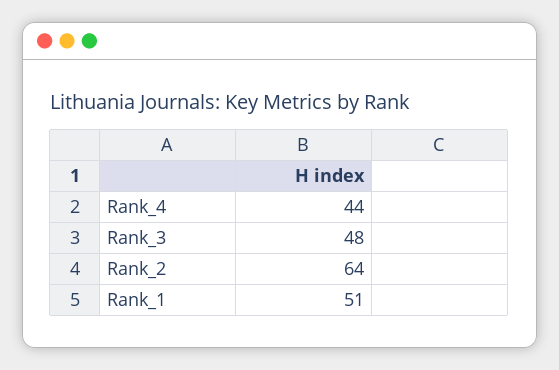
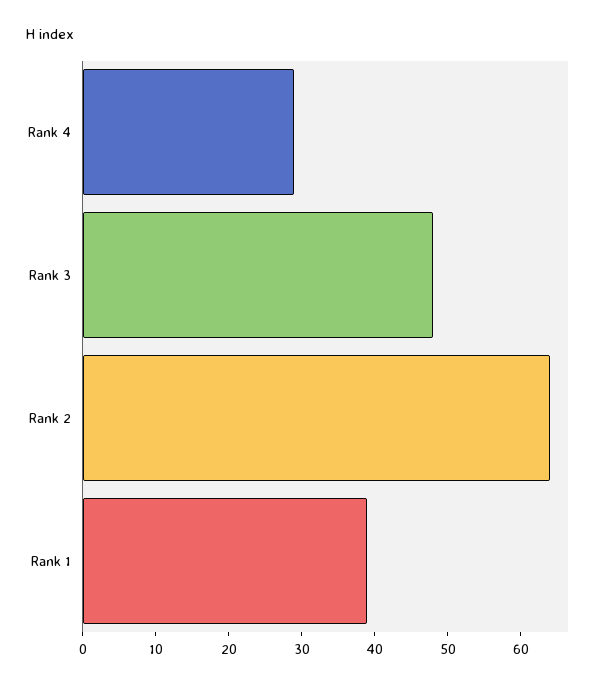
  {
-   "Rank_4": 44,
+   "Rank_4": 30,
    "Rank_3": 48,
    "Rank_2": 64,
-   "Rank_1": 51
+   "Rank_1": 40
  }

